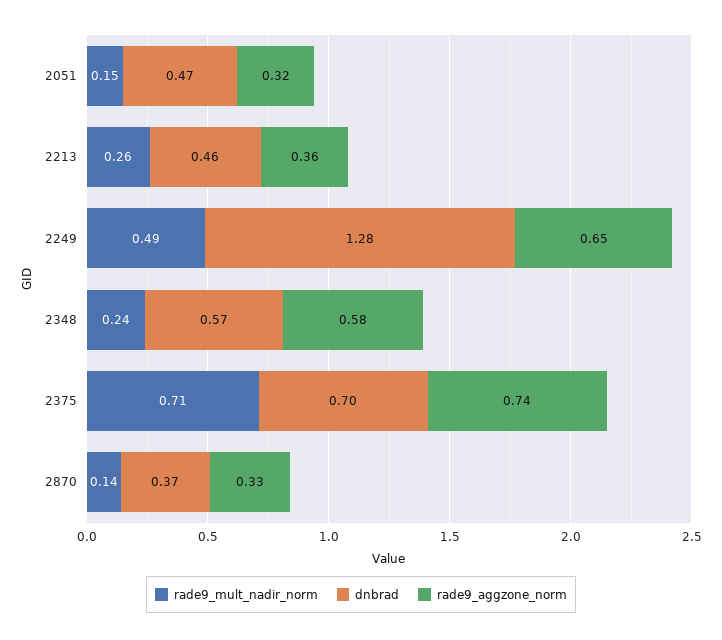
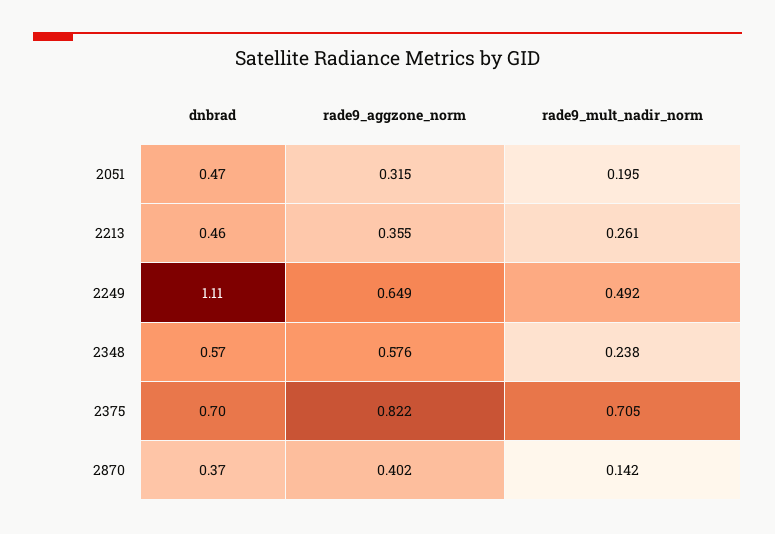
  {
    "rade9_mult_nadir_norm": {
-     "2051": 0.15,
+     "2051": 0.195,
      "2213": 0.261,
      "2249": 0.492,
      "2348": 0.238,
      "2375": 0.705,
      "2870": 0.142
    },
    "dnbrad": {
      "2051": 0.47,
      "2213": 0.46,
-     "2249": 1.28,
+     "2249": 1.11,
      "2348": 0.57,
      "2375": 0.7,
      "2870": 0.37
    },
    "rade9_aggzone_norm": {
      "2051": 0.315,
      "2213": 0.355,
      "2249": 0.649,
      "2348": 0.576,
-     "2375": 0.74,
+     "2375": 0.822,
-     "2870": 0.33
+     "2870": 0.402
    }
  }

